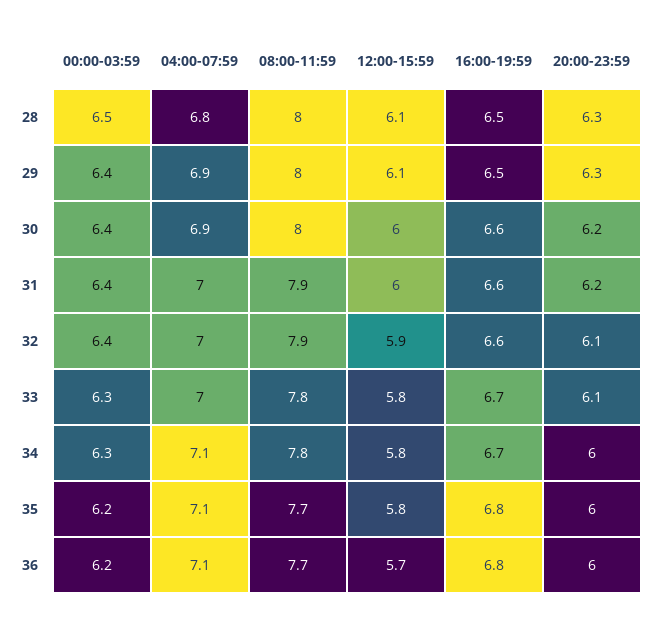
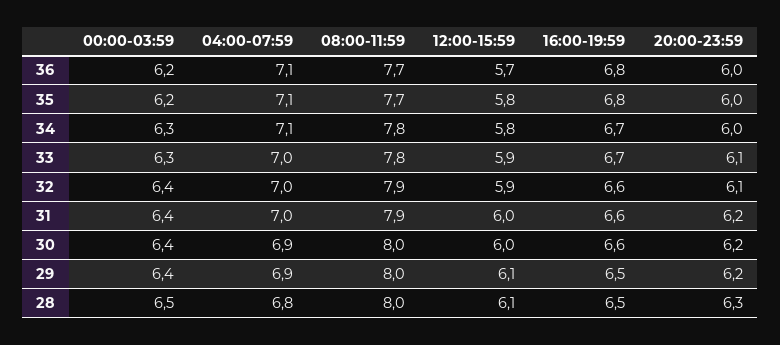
  {
    "00:00-03:59": {
      "28": 6.5,
      "29": 6.4,
      "30": 6.4,
      "31": 6.4,
      "32": 6.4,
      "33": 6.3,
      "34": 6.3,
      "35": 6.2,
      "36": 6.2
    },
    "04:00-07:59": {
      "28": 6.8,
      "29": 6.9,
      "30": 6.9,
      "31": 7,
      "32": 7,
      "33": 7,
      "34": 7.1,
      "35": 7.1,
      "36": 7.1
    },
    "08:00-11:59": {
      "28": 8,
      "29": 8,
      "30": 8,
      "31": 7.9,
      "32": 7.9,
      "33": 7.8,
      "34": 7.8,
      "35": 7.7,
      "36": 7.7
    },
    "12:00-15:59": {
      "28": 6.1,
      "29": 6.1,
      "30": 6,
      "31": 6,
      "32": 5.9,
-     "33": 5.8,
+     "33": 5.9,
      "34": 5.8,
      "35": 5.8,
      "36": 5.7
    },
    "16:00-19:59": {
      "28": 6.5,
      "29": 6.5,
      "30": 6.6,
      "31": 6.6,
      "32": 6.6,
      "33": 6.7,
      "34": 6.7,
      "35": 6.8,
      "36": 6.8
    },
    "20:00-23:59": {
      "28": 6.3,
-     "29": 6.3,
+     "29": 6.2,
      "30": 6.2,
      "31": 6.2,
      "32": 6.1,
      "33": 6.1,
      "34": 6,
      "35": 6,
      "36": 6
    }
  }

